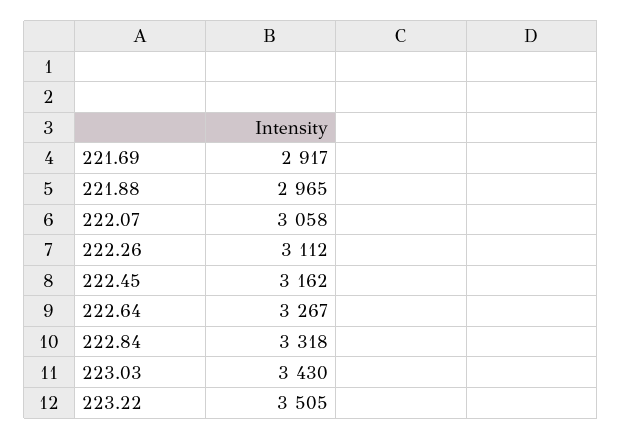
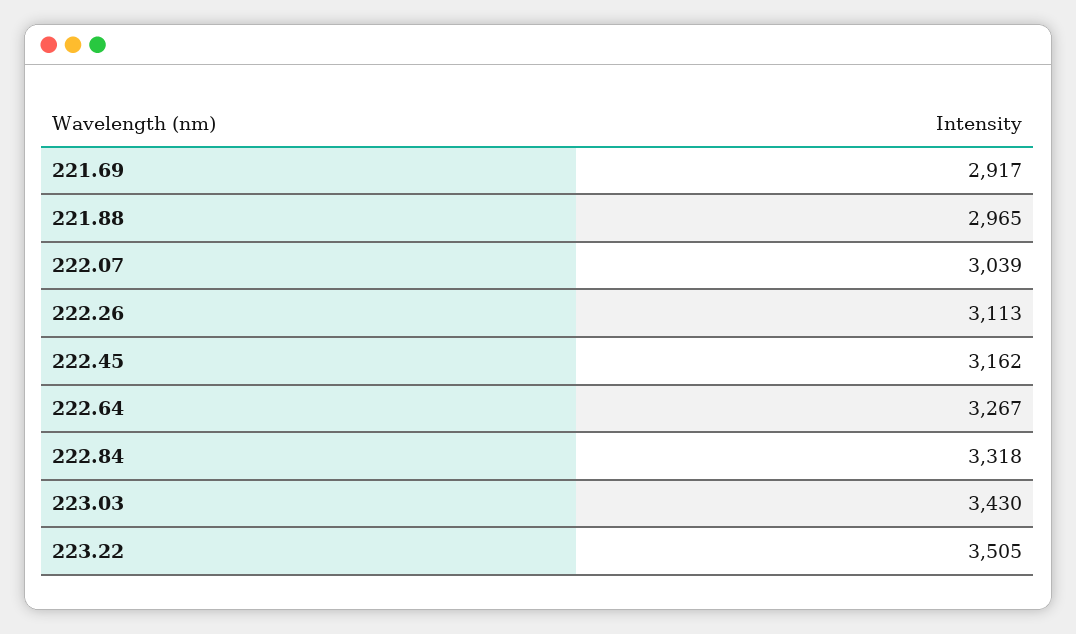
  {
    "221.69": 2917,
    "221.88": 2965,
-   "222.07": 3058,
+   "222.07": 3039,
-   "222.26": 3112,
+   "222.26": 3113,
    "222.45": 3162,
    "222.64": 3267,
    "222.84": 3318,
    "223.03": 3430,
    "223.22": 3505
  }

